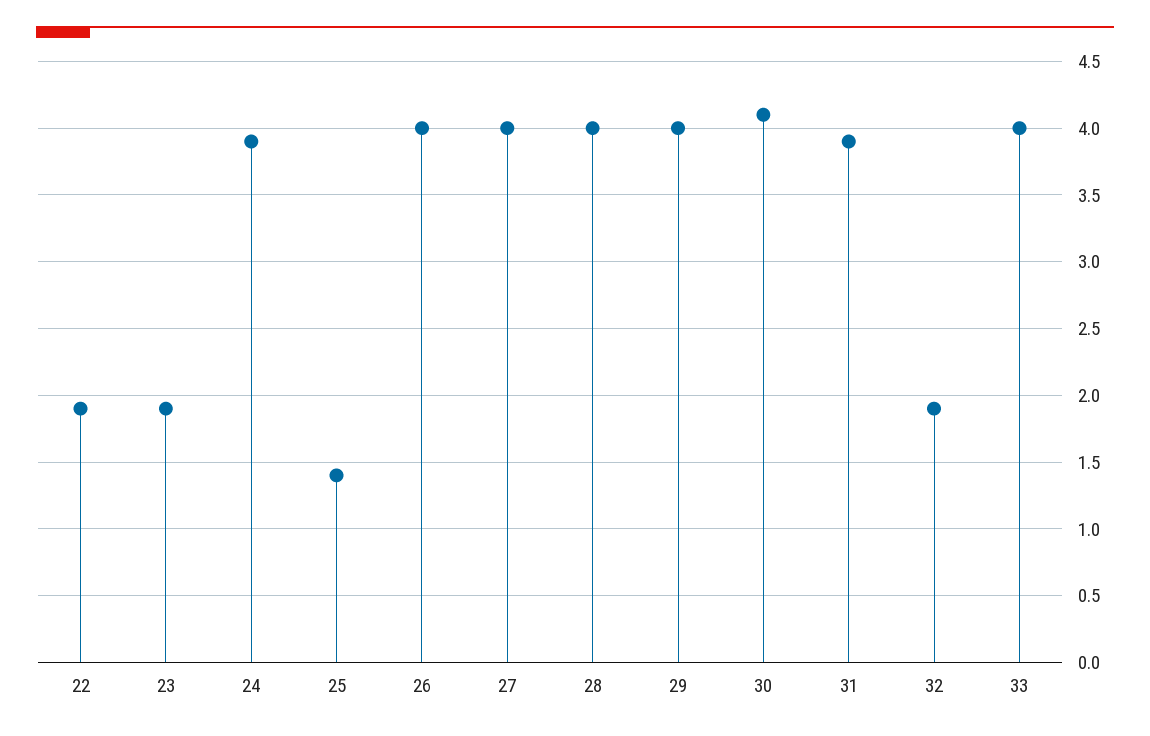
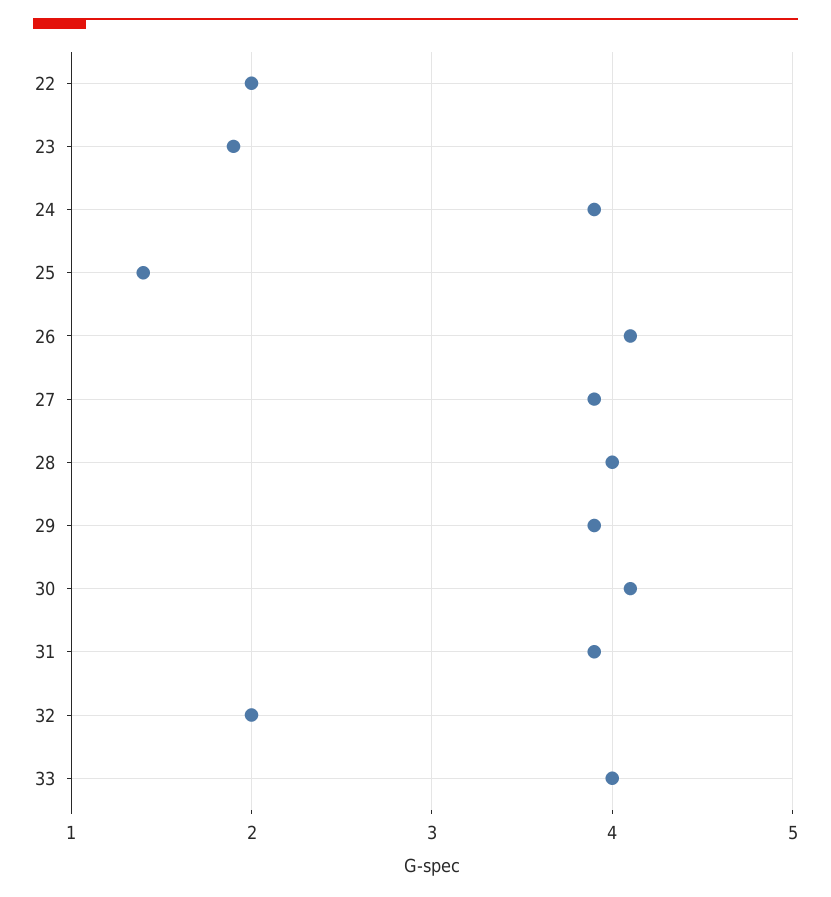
  {
-   "22": 1.9,
+   "22": 2,
    "23": 1.9,
    "24": 3.9,
    "25": 1.4,
-   "26": 4,
+   "26": 4.1,
-   "27": 4,
+   "27": 3.9,
    "28": 4,
-   "29": 4,
+   "29": 3.9,
    "30": 4.1,
    "31": 3.9,
-   "32": 1.9,
+   "32": 2,
    "33": 4
  }

